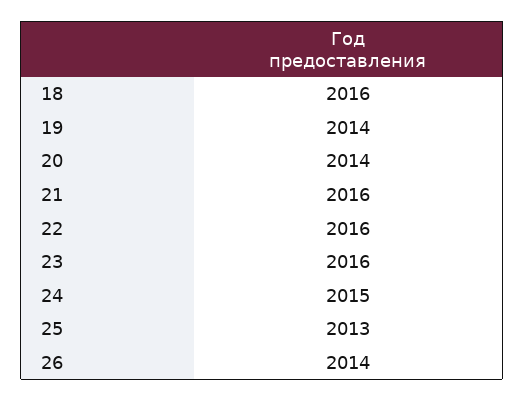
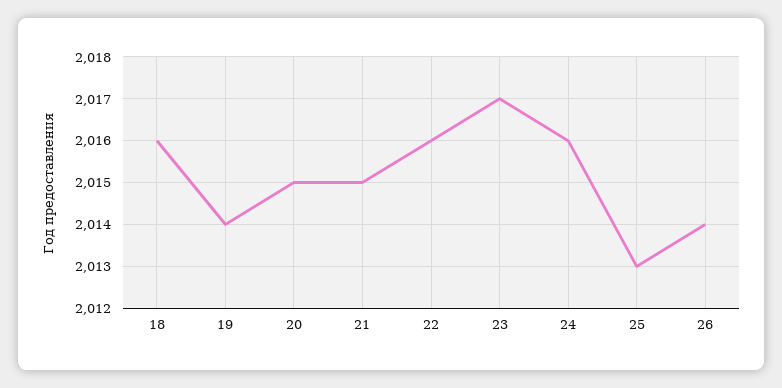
  {
    "18": 2016,
    "19": 2014,
-   "20": 2014,
+   "20": 2015,
-   "21": 2016,
+   "21": 2015,
    "22": 2016,
-   "23": 2016,
+   "23": 2017,
-   "24": 2015,
+   "24": 2016,
    "25": 2013,
    "26": 2014
  }

